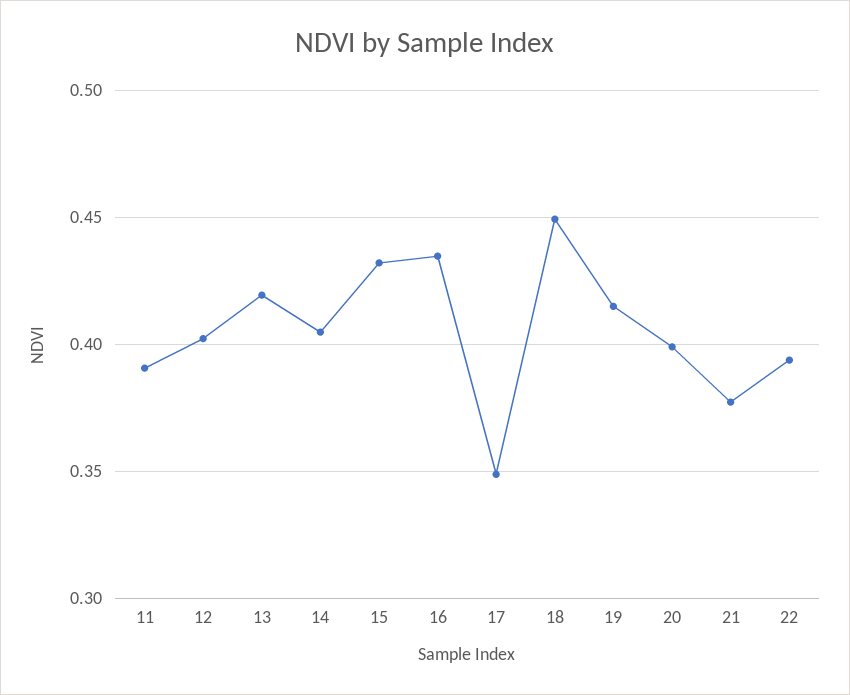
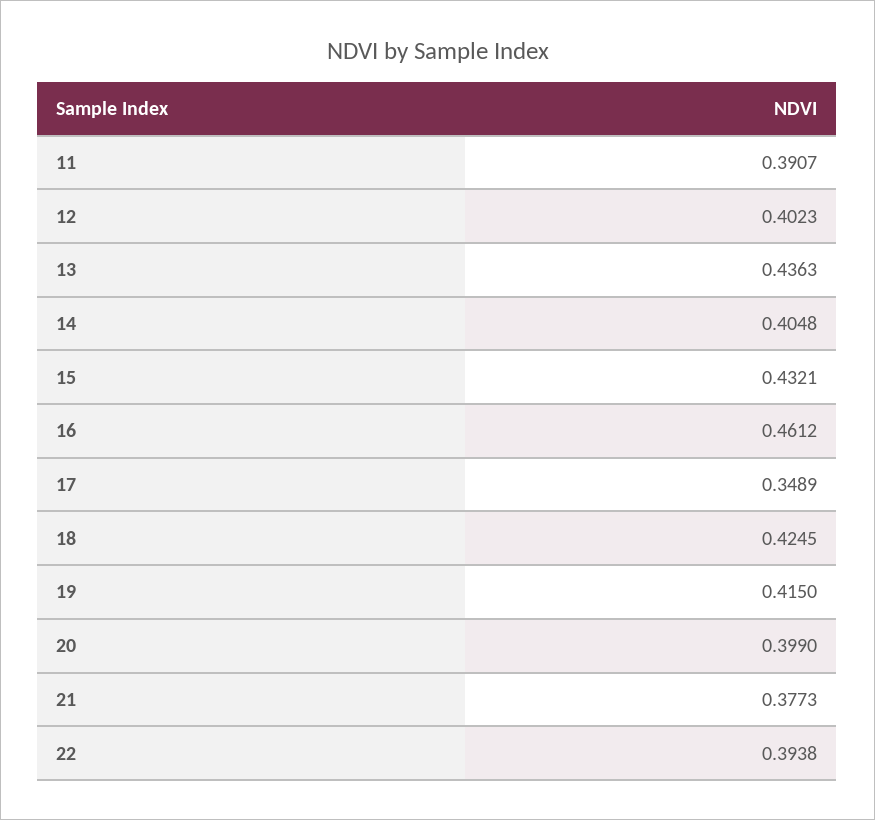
  {
    "11": 0.3907,
    "12": 0.4023,
-   "13": 0.42,
+   "13": 0.4363,
    "14": 0.4048,
    "15": 0.4321,
-   "16": 0.435,
+   "16": 0.4612,
    "17": 0.3489,
-   "18": 0.45,
+   "18": 0.4245,
    "19": 0.415,
    "20": 0.399,
    "21": 0.3773,
    "22": 0.3938
  }

